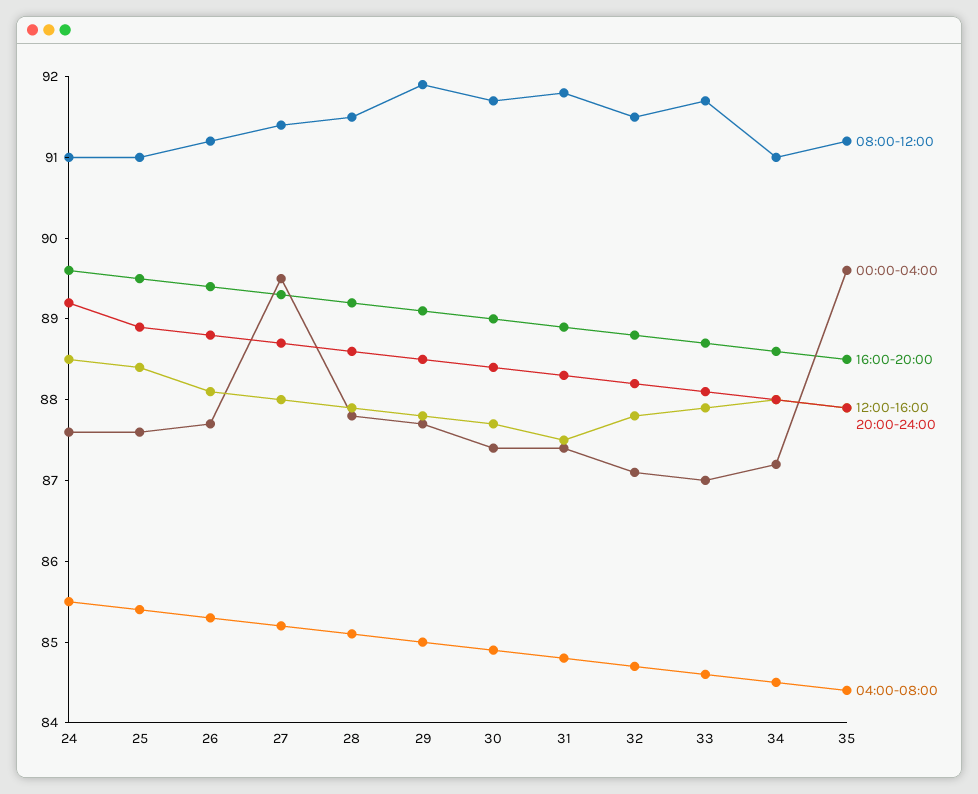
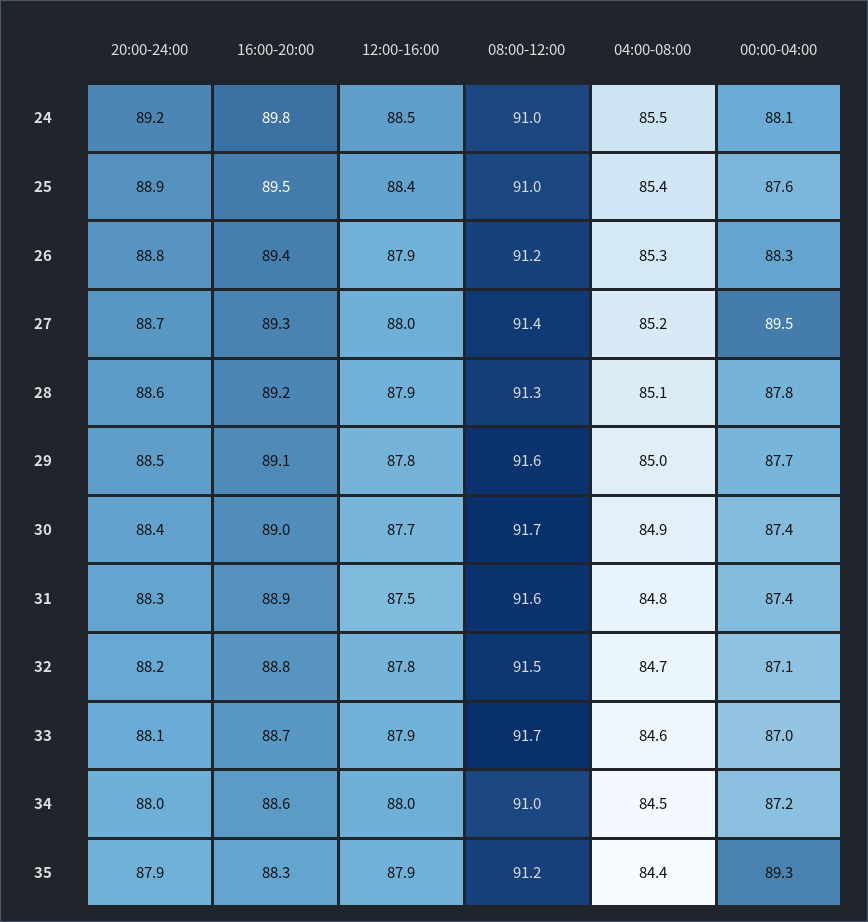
  {
    "08:00-12:00": {
      "24": 91,
      "25": 91,
      "26": 91.2,
      "27": 91.4,
-     "28": 91.5,
+     "28": 91.3,
-     "29": 91.9,
+     "29": 91.6,
      "30": 91.7,
-     "31": 91.8,
+     "31": 91.6,
      "32": 91.5,
      "33": 91.7,
      "34": 91,
      "35": 91.2
    },
    "00:00-04:00": {
-     "24": 87.6,
+     "24": 88.1,
      "25": 87.6,
-     "26": 87.7,
+     "26": 88.3,
      "27": 89.5,
      "28": 87.8,
      "29": 87.7,
      "30": 87.4,
      "31": 87.4,
      "32": 87.1,
      "33": 87,
      "34": 87.2,
-     "35": 89.6
+     "35": 89.3
    },
    "16:00-20:00": {
-     "24": 89.6,
+     "24": 89.8,
      "25": 89.5,
      "26": 89.4,
      "27": 89.3,
      "28": 89.2,
      "29": 89.1,
      "30": 89,
      "31": 88.9,
      "32": 88.8,
      "33": 88.7,
      "34": 88.6,
-     "35": 88.5
+     "35": 88.3
    },
    "12:00-16:00": {
      "24": 88.5,
      "25": 88.4,
-     "26": 88.1,
+     "26": 87.9,
      "27": 88,
      "28": 87.9,
      "29": 87.8,
      "30": 87.7,
      "31": 87.5,
      "32": 87.8,
      "33": 87.9,
      "34": 88,
      "35": 87.9
    },
    "20:00-24:00": {
      "24": 89.2,
      "25": 88.9,
      "26": 88.8,
      "27": 88.7,
      "28": 88.6,
      "29": 88.5,
      "30": 88.4,
      "31": 88.3,
      "32": 88.2,
      "33": 88.1,
      "34": 88,
      "35": 87.9
    },
    "04:00-08:00": {
      "24": 85.5,
      "25": 85.4,
      "26": 85.3,
      "27": 85.2,
      "28": 85.1,
      "29": 85,
      "30": 84.9,
      "31": 84.8,
      "32": 84.7,
      "33": 84.6,
      "34": 84.5,
      "35": 84.4
    }
  }

